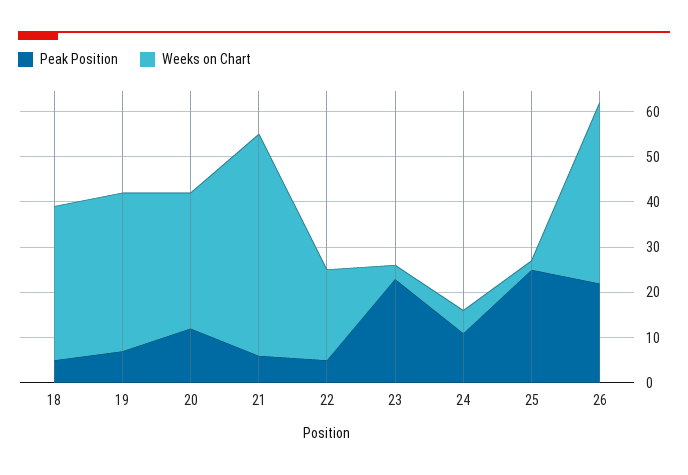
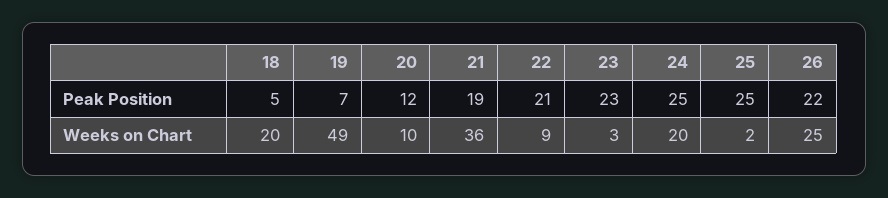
  {
    "Peak Position": {
      "18": 5,
      "19": 7,
      "20": 12,
-     "21": 5,
+     "21": 19,
-     "22": 5,
+     "22": 21,
      "23": 23,
-     "24": 10,
+     "24": 25,
      "25": 25,
      "26": 22
    },
    "Weeks on Chart": {
-     "18": 35,
+     "18": 20,
-     "19": 35,
+     "19": 49,
-     "20": 30,
+     "20": 10,
-     "21": 50,
+     "21": 36,
-     "22": 20,
+     "22": 9,
      "23": 3,
-     "24": 5,
+     "24": 20,
      "25": 2,
-     "26": 40
+     "26": 25
    }
  }

